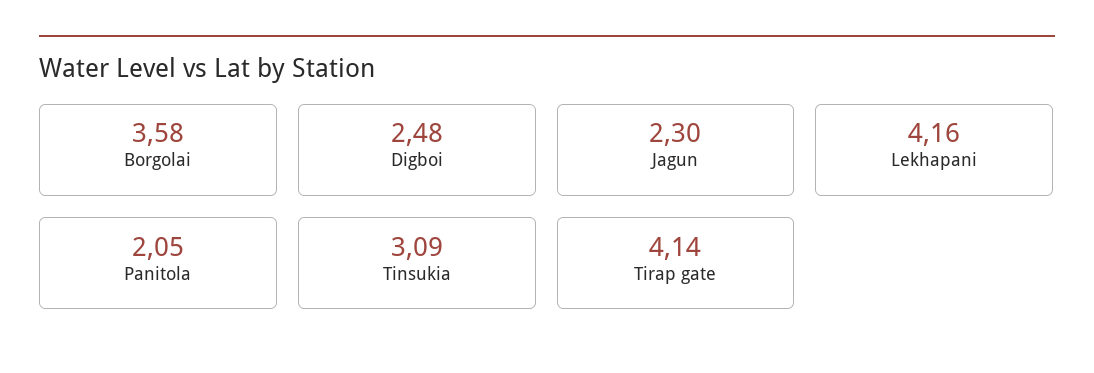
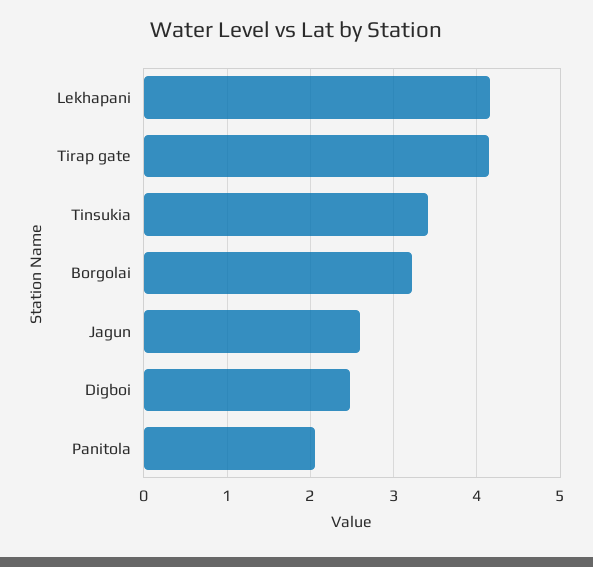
  {
-   "Borgolai": 3.58,
+   "Borgolai": 3.2,
    "Digboi": 2.48,
-   "Jagun": 2.3,
+   "Jagun": 2.6,
    "Lekhapani": 4.16,
    "Panitola": 2.05,
-   "Tinsukia": 3.09,
+   "Tinsukia": 3.4,
    "Tirap gate": 4.14
  }

